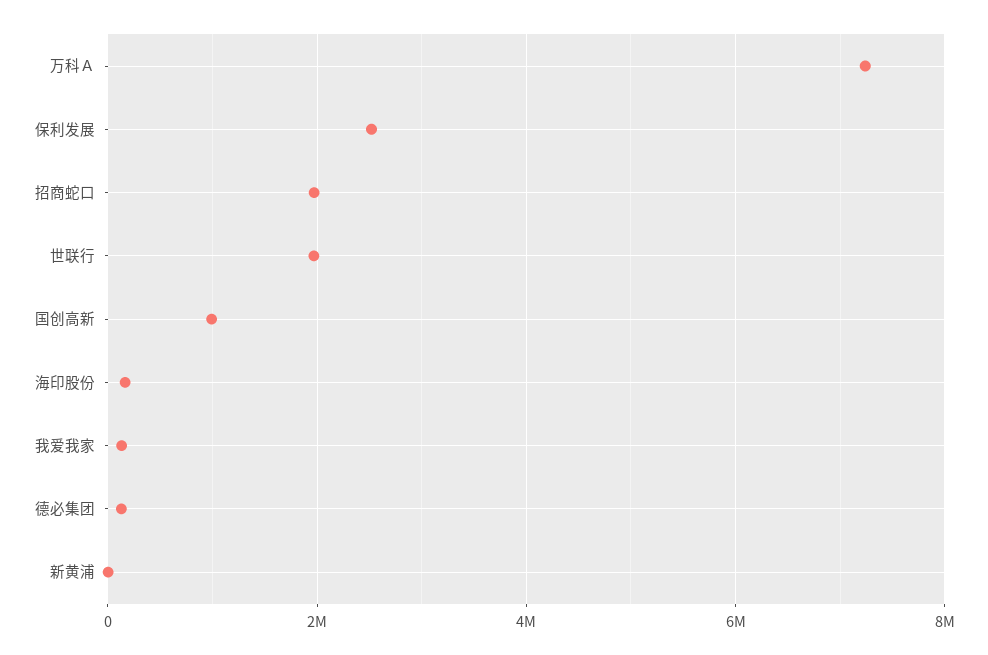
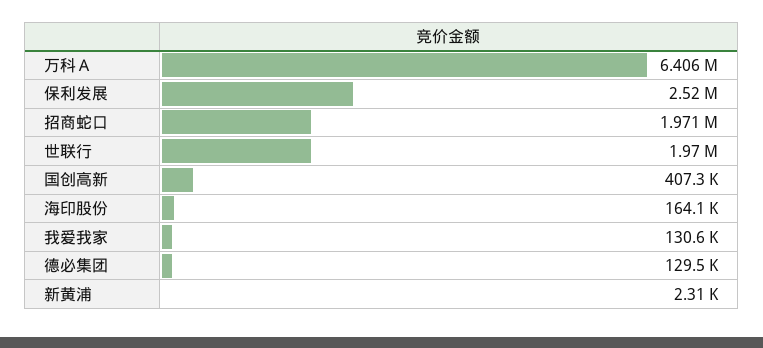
  {
-   "万科Ａ": 7200000,
+   "万科Ａ": 6406000,
    "保利发展": 2520000,
    "招商蛇口": 1971000,
    "世联行": 1970000,
-   "国创高新": 1000000,
+   "国创高新": 407300,
    "海印股份": 164100,
    "我爱我家": 130600,
    "德必集团": 129500,
    "新黄浦": 2310
  }

